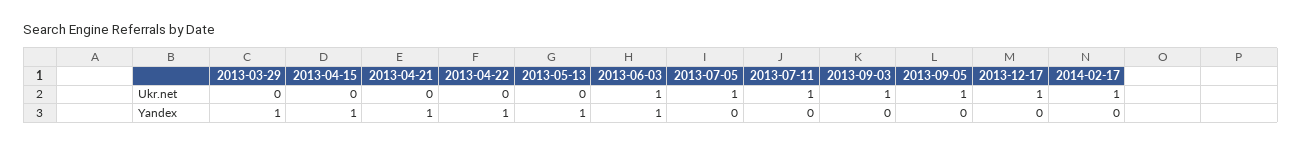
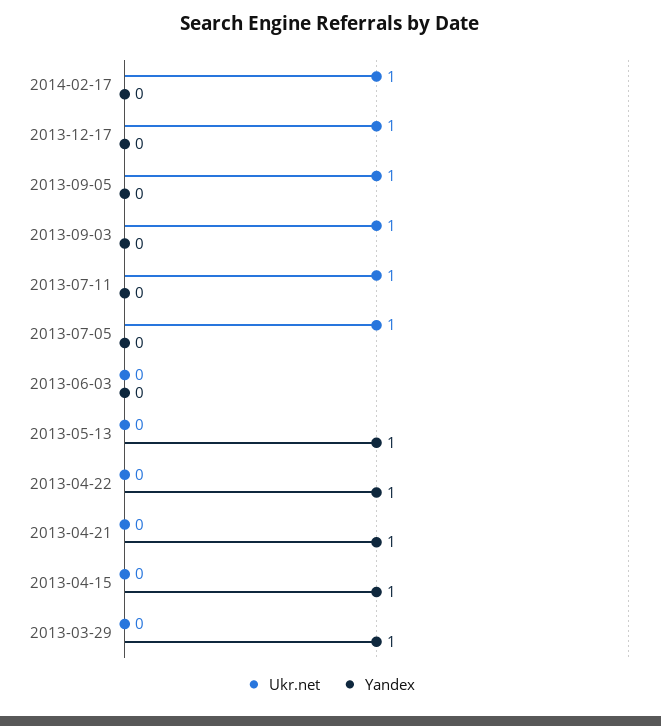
  {
    "Ukr.net": {
      "2013-03-29": 0,
      "2013-04-15": 0,
      "2013-04-21": 0,
      "2013-04-22": 0,
      "2013-05-13": 0,
-     "2013-06-03": 1,
+     "2013-06-03": 0,
      "2013-07-05": 1,
      "2013-07-11": 1,
      "2013-09-03": 1,
      "2013-09-05": 1,
      "2013-12-17": 1,
      "2014-02-17": 1
    },
    "Yandex": {
      "2013-03-29": 1,
      "2013-04-15": 1,
      "2013-04-21": 1,
      "2013-04-22": 1,
      "2013-05-13": 1,
-     "2013-06-03": 1,
+     "2013-06-03": 0,
      "2013-07-05": 0,
      "2013-07-11": 0,
      "2013-09-03": 0,
      "2013-09-05": 0,
      "2013-12-17": 0,
      "2014-02-17": 0
    }
  }

